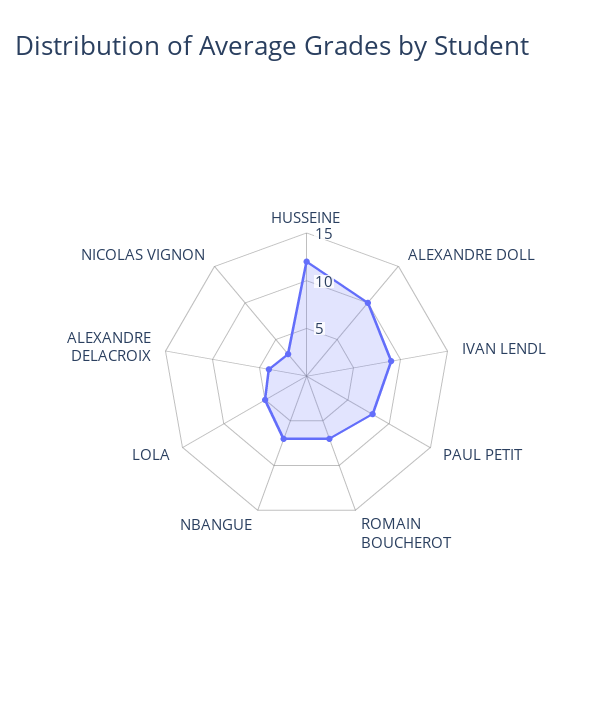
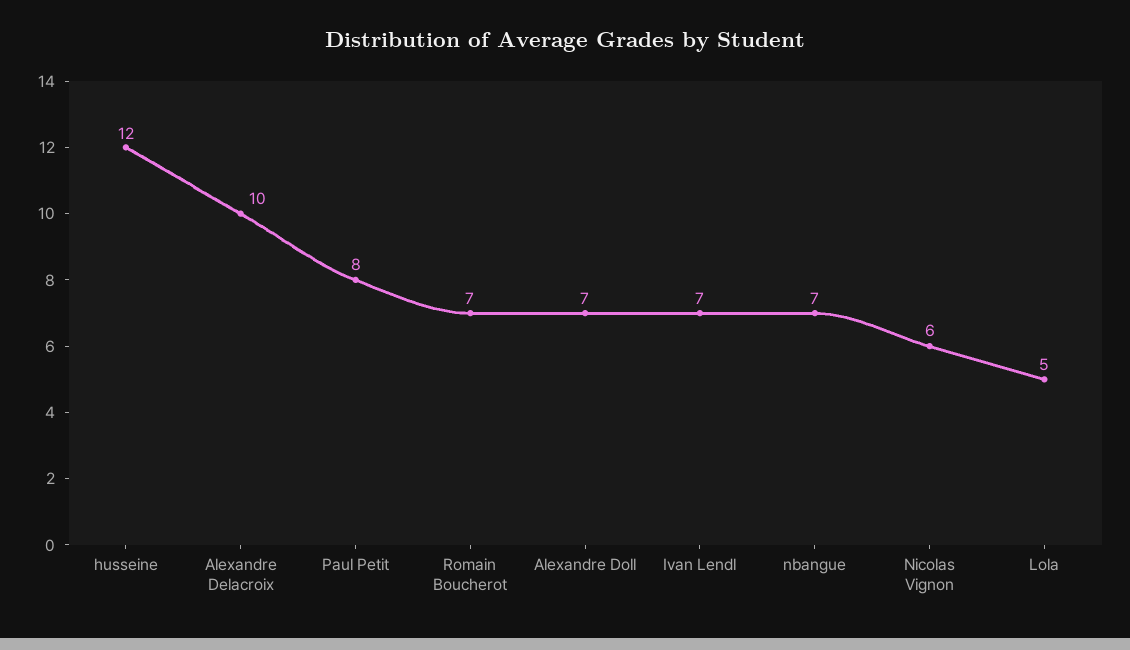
  {
    "HUSSEINE": 12,
-   "ALEXANDRE DOLL": 10,
+   "ALEXANDRE DOLL": 7,
-   "IVAN LENDL": 9,
+   "IVAN LENDL": 7,
    "PAUL PETIT": 8,
    "ROMAIN BOUCHEROT": 7,
    "NBANGUE": 7,
    "LOLA": 5,
-   "ALEXANDRE DELACROIX": 4,
+   "ALEXANDRE DELACROIX": 10,
-   "NICOLAS VIGNON": 3
+   "NICOLAS VIGNON": 6
  }

